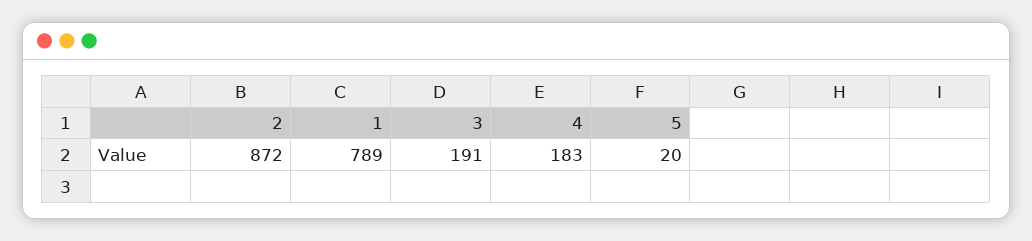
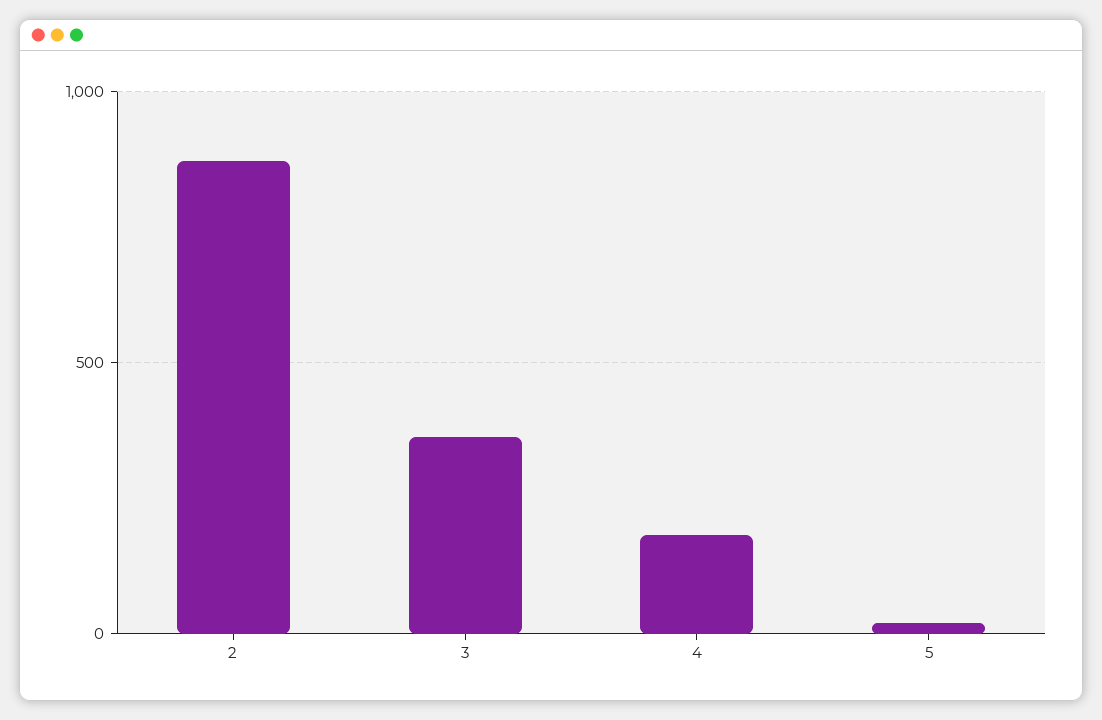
  {
    "2": 872,
-   "1": 789,
-   "3": 191,
+   "3": 350,
    "4": 183,
    "5": 20
  }

